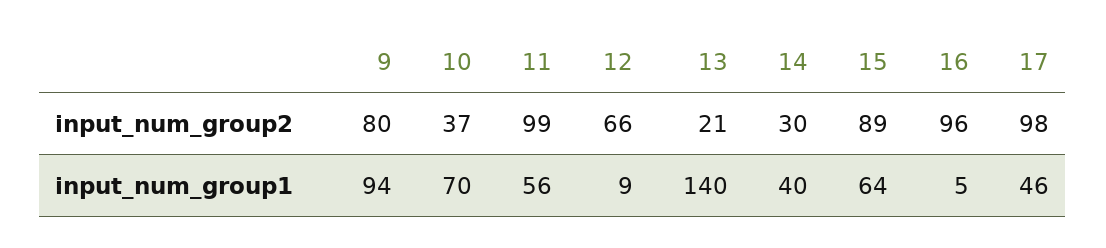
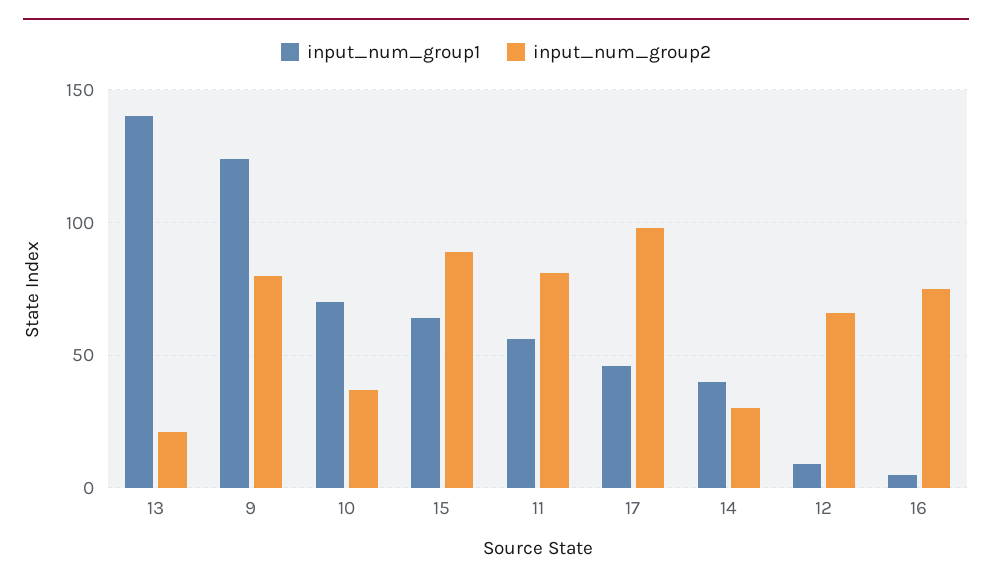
  {
    "input_num_group2": {
      "9": 80,
      "10": 37,
-     "11": 99,
+     "11": 80,
      "12": 66,
      "13": 21,
      "14": 30,
      "15": 89,
-     "16": 96,
+     "16": 75,
      "17": 98
    },
    "input_num_group1": {
-     "9": 94,
+     "9": 125,
      "10": 70,
      "11": 56,
      "12": 9,
      "13": 140,
      "14": 40,
      "15": 64,
      "16": 5,
      "17": 46
    }
  }

